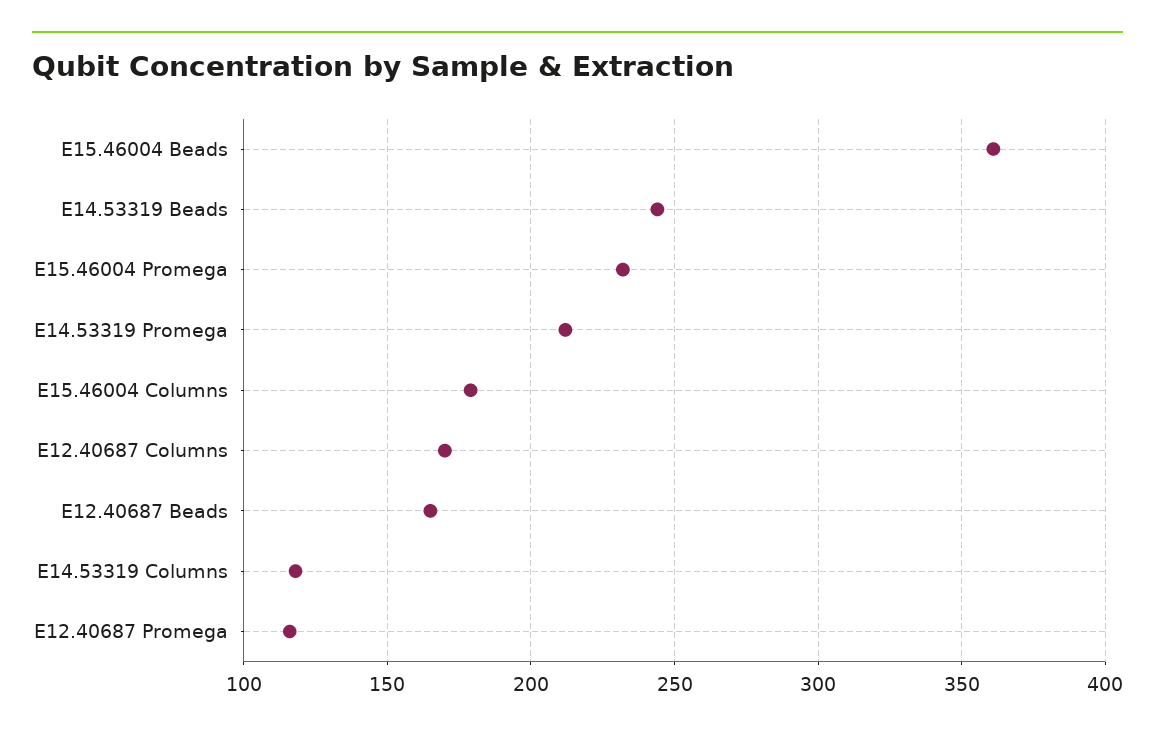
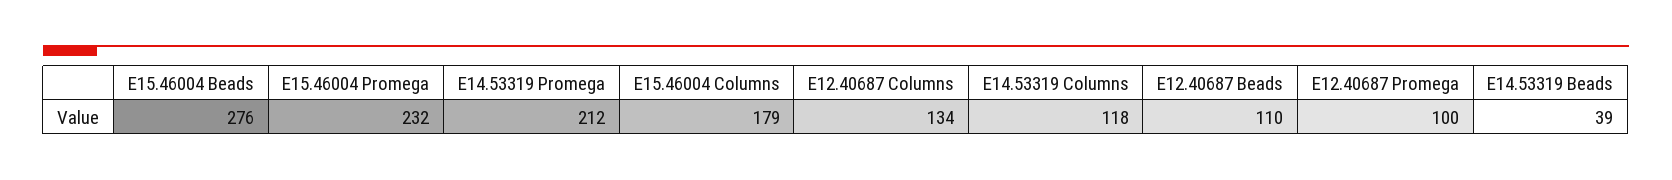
  {
-   "E15.46004 Beads": 360,
+   "E15.46004 Beads": 276,
-   "E14.53319 Beads": 245,
+   "E14.53319 Beads": 39,
    "E15.46004 Promega": 232,
    "E14.53319 Promega": 212,
    "E15.46004 Columns": 179,
-   "E12.40687 Columns": 170,
+   "E12.40687 Columns": 134,
-   "E12.40687 Beads": 165,
+   "E12.40687 Beads": 110,
    "E14.53319 Columns": 118,
-   "E12.40687 Promega": 115
+   "E12.40687 Promega": 100
  }

